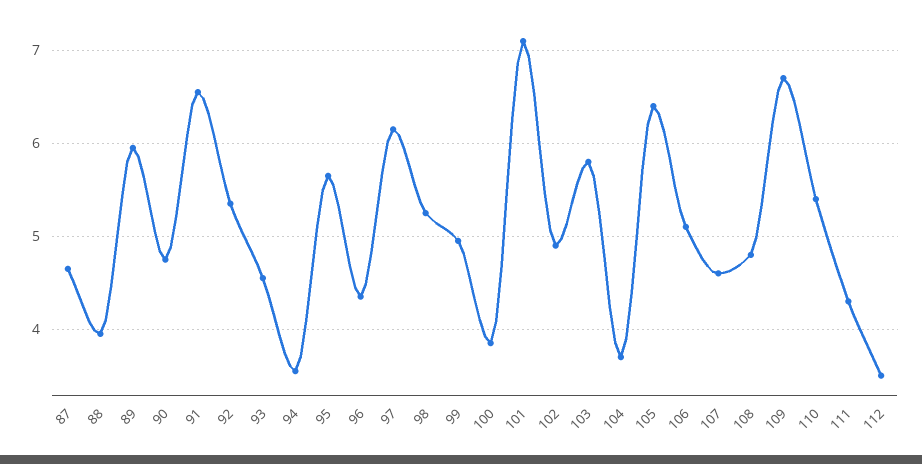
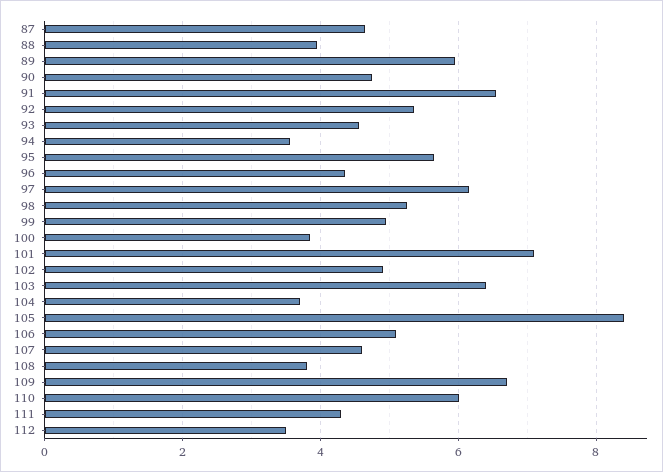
  {
    "87": 4.7,
    "88": 4,
    "89": 6,
    "90": 4.8,
    "91": 6.6,
    "92": 5.4,
    "93": 4.6,
    "94": 3.6,
    "95": 5.7,
    "96": 4.4,
    "97": 6.2,
    "98": 5.3,
    "99": 5,
    "100": 3.9,
    "101": 7.1,
    "102": 4.9,
-   "103": 5.8,
+   "103": 6.4,
    "104": 3.7,
-   "105": 6.4,
+   "105": 8.4,
    "106": 5.1,
    "107": 4.6,
-   "108": 4.8,
+   "108": 3.8,
    "109": 6.7,
-   "110": 5.4,
+   "110": 6,
    "111": 4.3,
    "112": 3.5
  }

